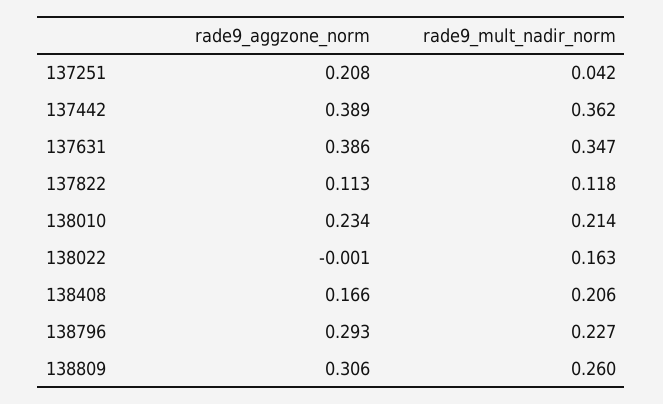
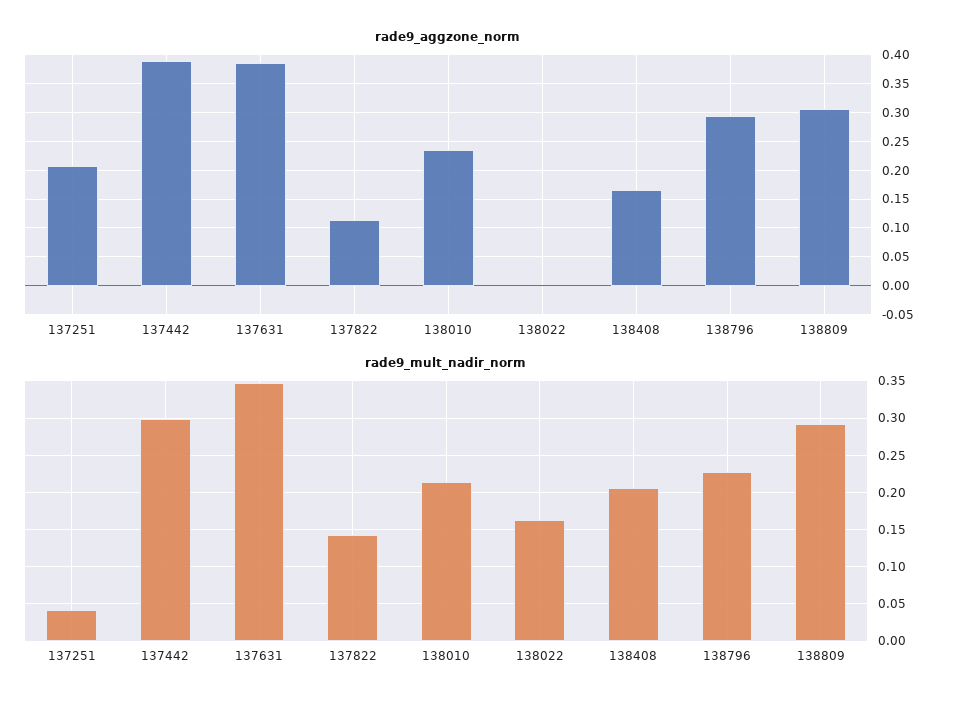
  {
    "rade9_aggzone_norm": {
      "137251": 0.208,
      "137442": 0.389,
      "137631": 0.386,
      "137822": 0.113,
      "138010": 0.234,
      "138022": -0.001,
      "138408": 0.166,
      "138796": 0.293,
      "138809": 0.306
    },
    "rade9_mult_nadir_norm": {
      "137251": 0.042,
-     "137442": 0.362,
+     "137442": 0.3,
      "137631": 0.347,
-     "137822": 0.118,
+     "137822": 0.14,
      "138010": 0.214,
      "138022": 0.163,
      "138408": 0.206,
      "138796": 0.227,
-     "138809": 0.26
+     "138809": 0.29
    }
  }

